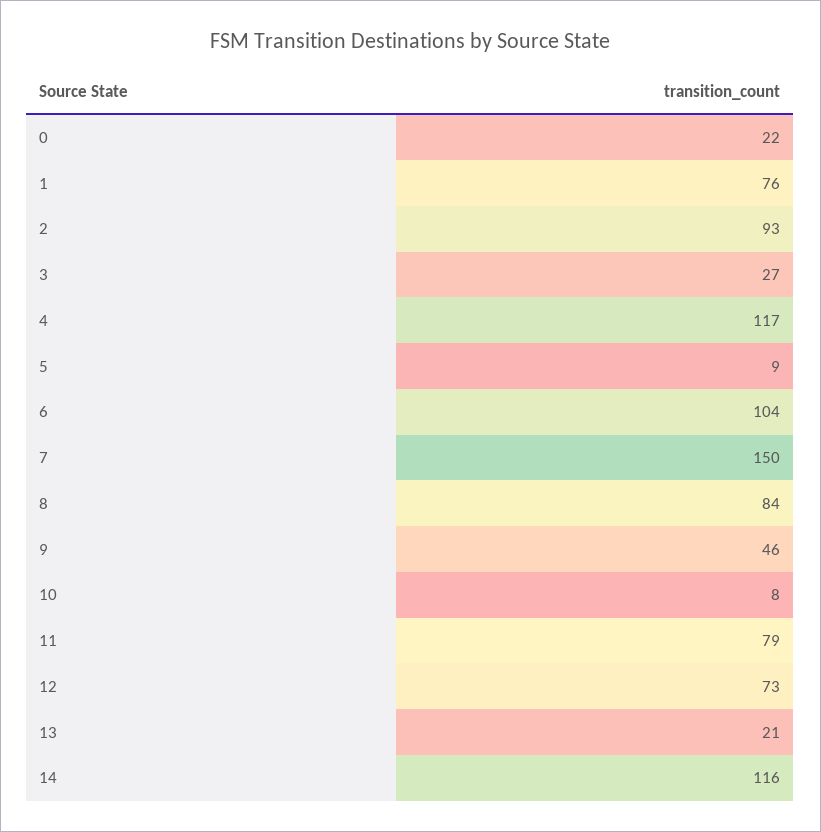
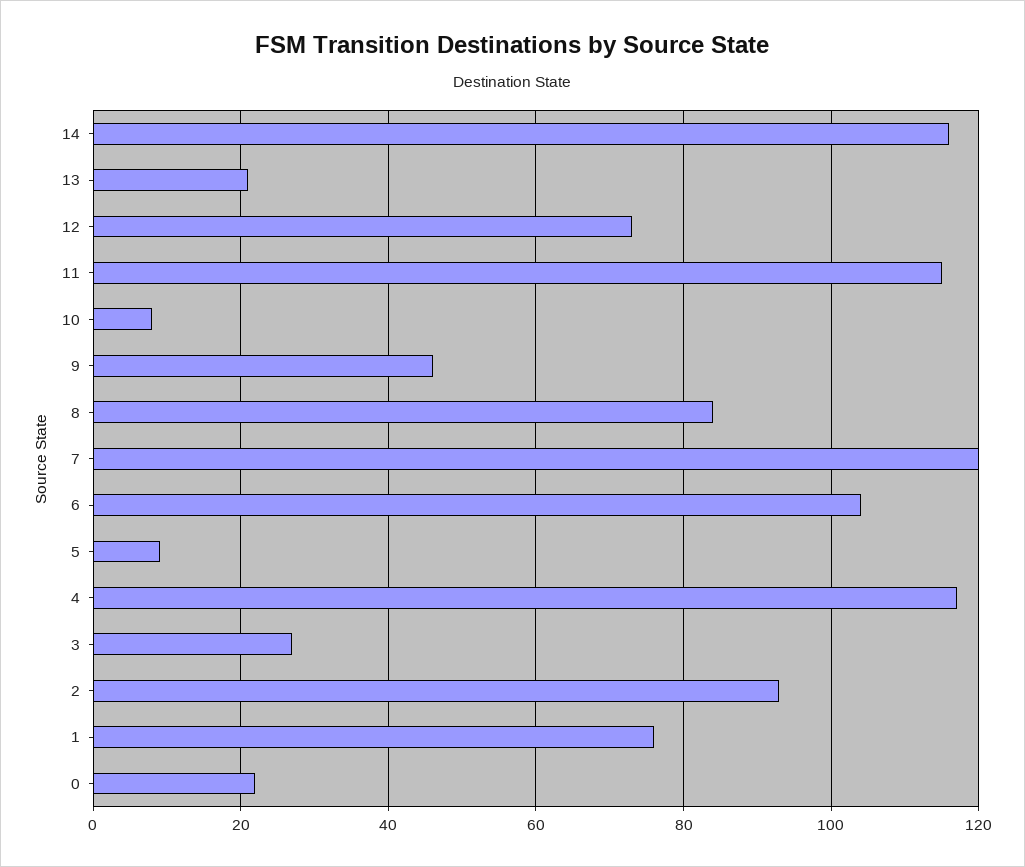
  {
    "0": 22,
    "1": 76,
    "2": 93,
    "3": 27,
    "4": 117,
    "5": 9,
    "6": 104,
-   "7": 150,
+   "7": 120,
    "8": 84,
    "9": 46,
    "10": 8,
-   "11": 79,
+   "11": 115,
    "12": 73,
    "13": 21,
    "14": 116
  }

